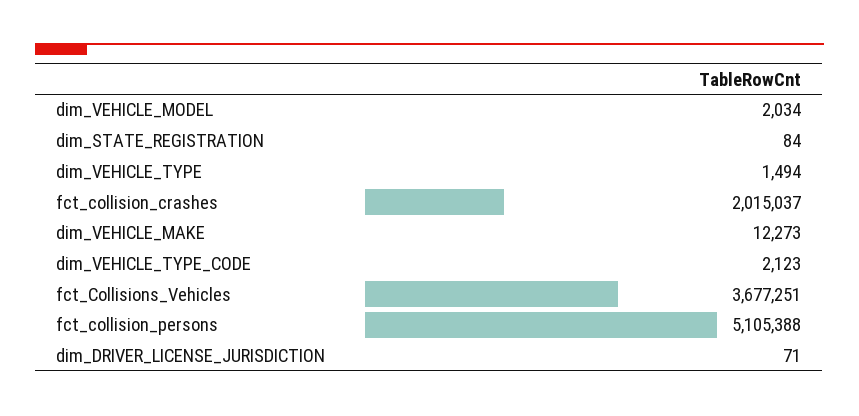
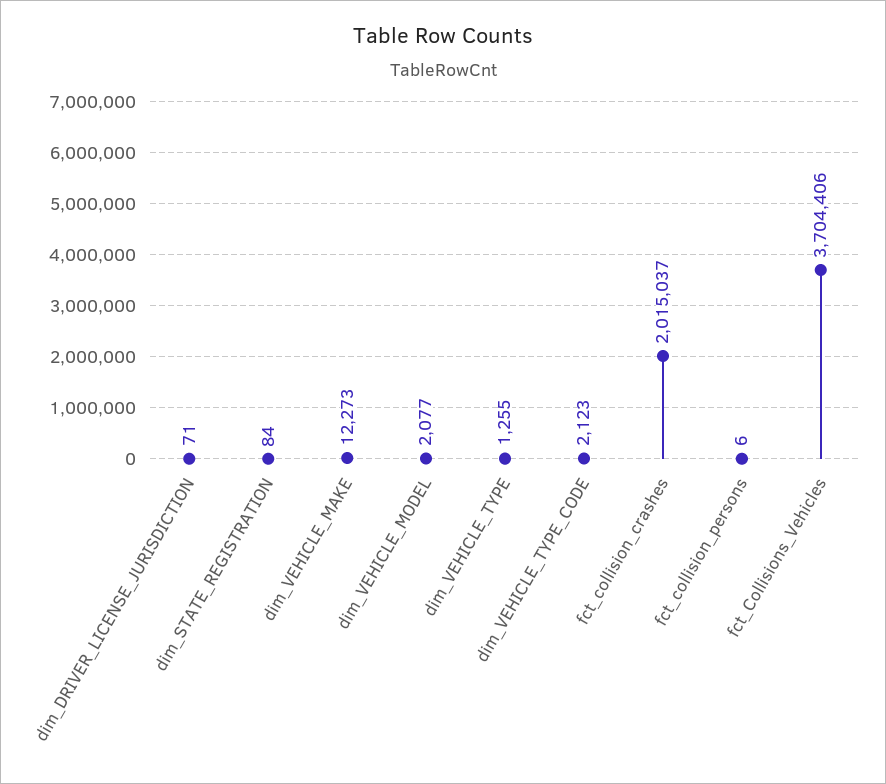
  {
-   "dim_VEHICLE_MODEL": 2034,
+   "dim_VEHICLE_MODEL": 2077,
    "dim_STATE_REGISTRATION": 84,
-   "dim_VEHICLE_TYPE": 1494,
+   "dim_VEHICLE_TYPE": 1255,
    "fct_collision_crashes": 2015037,
    "dim_VEHICLE_MAKE": 12273,
    "dim_VEHICLE_TYPE_CODE": 2123,
-   "fct_Collisions_Vehicles": 3677251,
+   "fct_Collisions_Vehicles": 3704406,
-   "fct_collision_persons": 5105388,
+   "fct_collision_persons": 6,
    "dim_DRIVER_LICENSE_JURISDICTION": 71
  }

